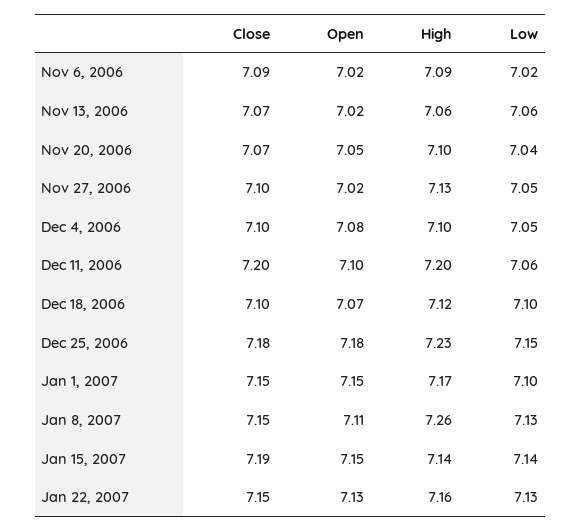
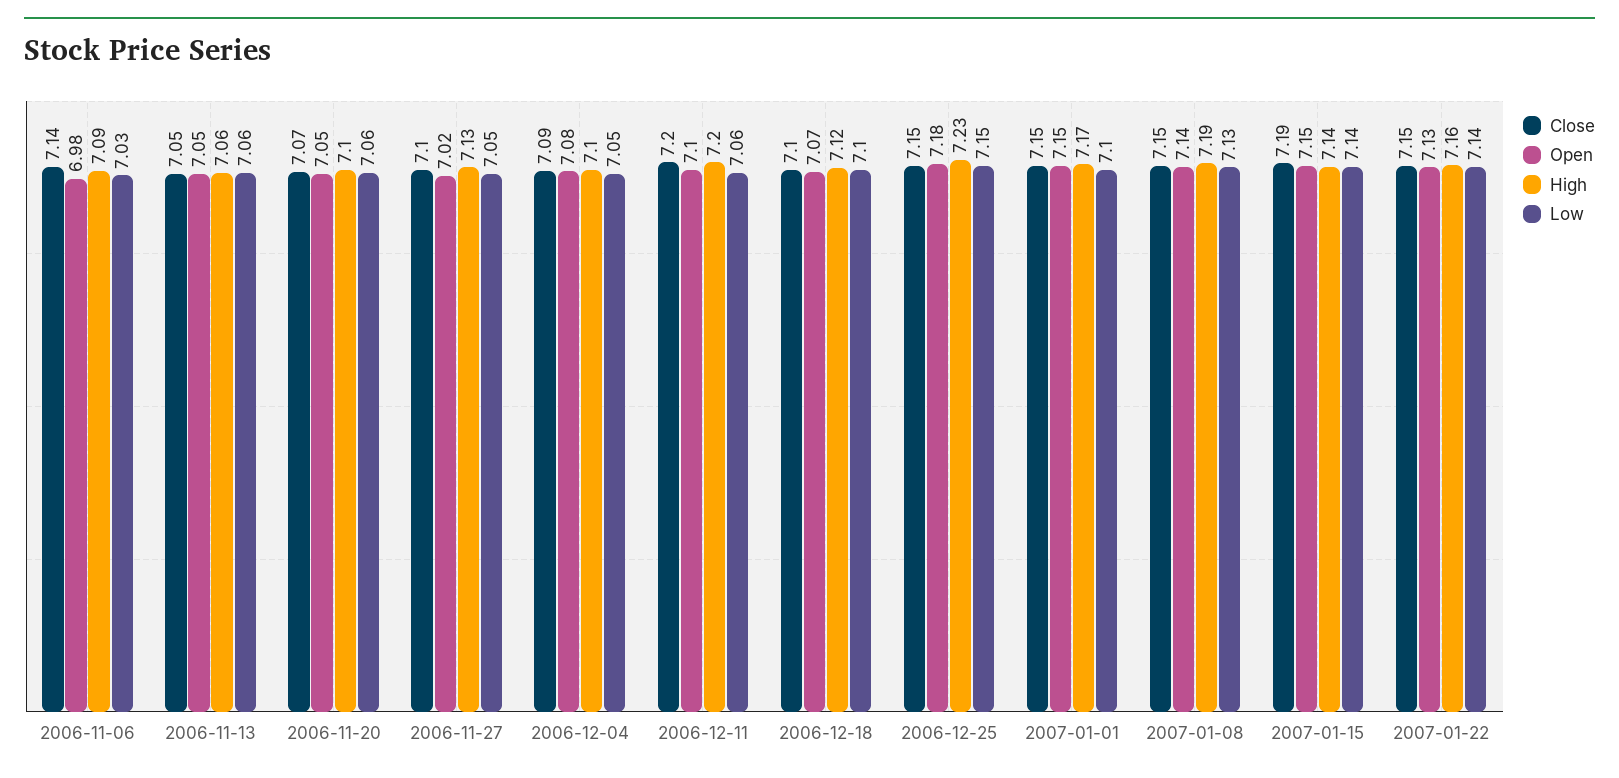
  {
    "Close": {
-     "Nov 6, 2006": 7.09,
+     "Nov 6, 2006": 7.14,
-     "Nov 13, 2006": 7.07,
+     "Nov 13, 2006": 7.05,
      "Nov 20, 2006": 7.07,
      "Nov 27, 2006": 7.1,
-     "Dec 4, 2006": 7.1,
+     "Dec 4, 2006": 7.09,
      "Dec 11, 2006": 7.2,
      "Dec 18, 2006": 7.1,
-     "Dec 25, 2006": 7.18,
+     "Dec 25, 2006": 7.15,
      "Jan 1, 2007": 7.15,
      "Jan 8, 2007": 7.15,
      "Jan 15, 2007": 7.19,
      "Jan 22, 2007": 7.15
    },
    "Open": {
-     "Nov 6, 2006": 7.02,
+     "Nov 6, 2006": 6.98,
-     "Nov 13, 2006": 7.02,
+     "Nov 13, 2006": 7.05,
      "Nov 20, 2006": 7.05,
      "Nov 27, 2006": 7.02,
      "Dec 4, 2006": 7.08,
      "Dec 11, 2006": 7.1,
      "Dec 18, 2006": 7.07,
      "Dec 25, 2006": 7.18,
      "Jan 1, 2007": 7.15,
-     "Jan 8, 2007": 7.11,
+     "Jan 8, 2007": 7.14,
      "Jan 15, 2007": 7.15,
      "Jan 22, 2007": 7.13
    },
    "High": {
      "Nov 6, 2006": 7.09,
      "Nov 13, 2006": 7.06,
      "Nov 20, 2006": 7.1,
      "Nov 27, 2006": 7.13,
      "Dec 4, 2006": 7.1,
      "Dec 11, 2006": 7.2,
      "Dec 18, 2006": 7.12,
      "Dec 25, 2006": 7.23,
      "Jan 1, 2007": 7.17,
-     "Jan 8, 2007": 7.26,
+     "Jan 8, 2007": 7.19,
      "Jan 15, 2007": 7.14,
      "Jan 22, 2007": 7.16
    },
    "Low": {
-     "Nov 6, 2006": 7.02,
+     "Nov 6, 2006": 7.03,
      "Nov 13, 2006": 7.06,
-     "Nov 20, 2006": 7.04,
+     "Nov 20, 2006": 7.06,
      "Nov 27, 2006": 7.05,
      "Dec 4, 2006": 7.05,
      "Dec 11, 2006": 7.06,
      "Dec 18, 2006": 7.1,
      "Dec 25, 2006": 7.15,
      "Jan 1, 2007": 7.1,
      "Jan 8, 2007": 7.13,
      "Jan 15, 2007": 7.14,
-     "Jan 22, 2007": 7.13
+     "Jan 22, 2007": 7.14
    }
  }

